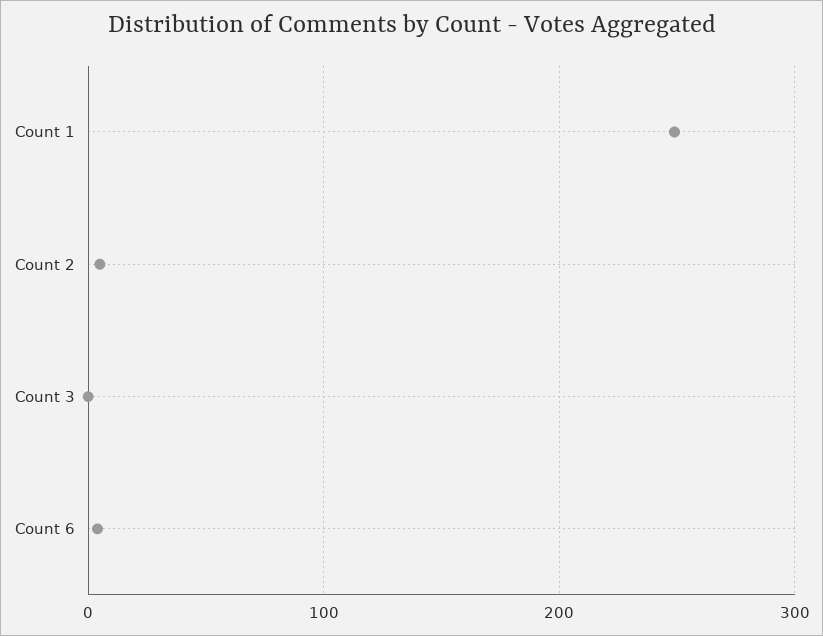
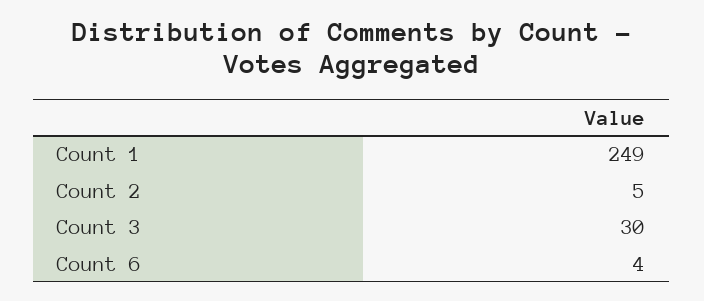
  {
    "Count 1": 249,
    "Count 2": 5,
-   "Count 3": 0,
+   "Count 3": 30,
    "Count 6": 4
  }

